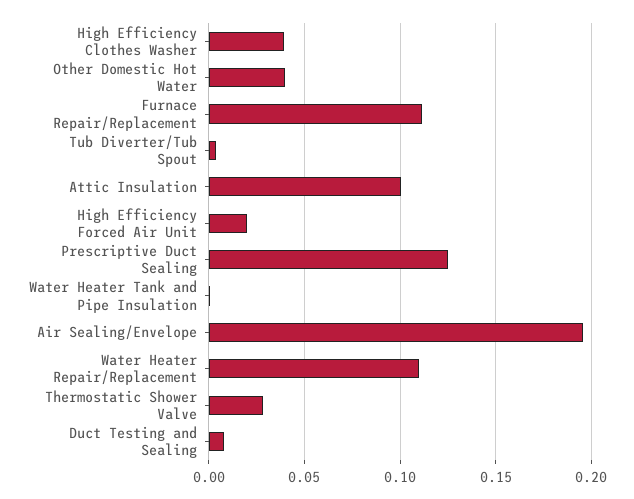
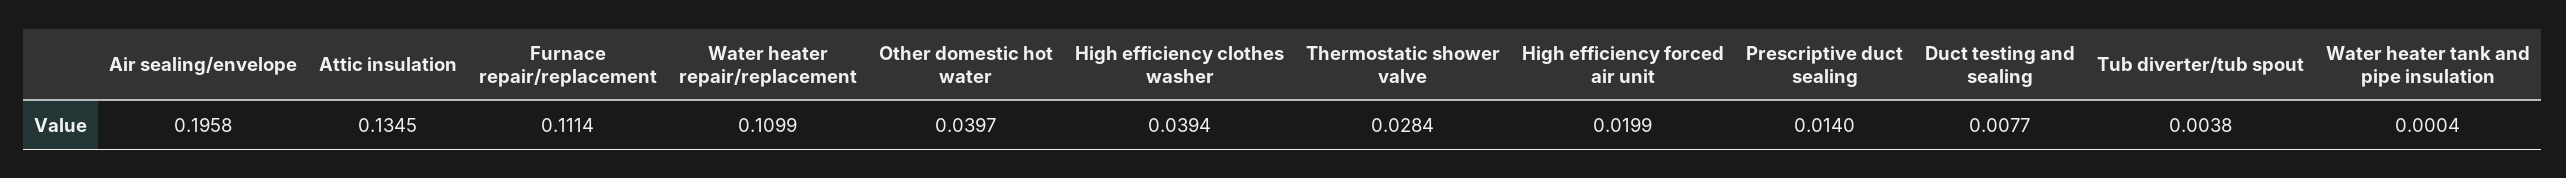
  {
    "High Efficiency Clothes Washer": 0.0394,
    "Other Domestic Hot Water": 0.0397,
    "Furnace Repair/Replacement": 0.1114,
    "Tub Diverter/Tub Spout": 0.0038,
-   "Attic Insulation": 0.1,
+   "Attic Insulation": 0.1345,
    "High Efficiency Forced Air Unit": 0.0199,
-   "Prescriptive Duct Sealing": 0.125,
+   "Prescriptive Duct Sealing": 0.014,
    "Water Heater Tank and Pipe Insulation": 0.0004,
    "Air Sealing/Envelope": 0.1958,
    "Water Heater Repair/Replacement": 0.1099,
    "Thermostatic Shower Valve": 0.0284,
    "Duct Testing and Sealing": 0.0077
  }

